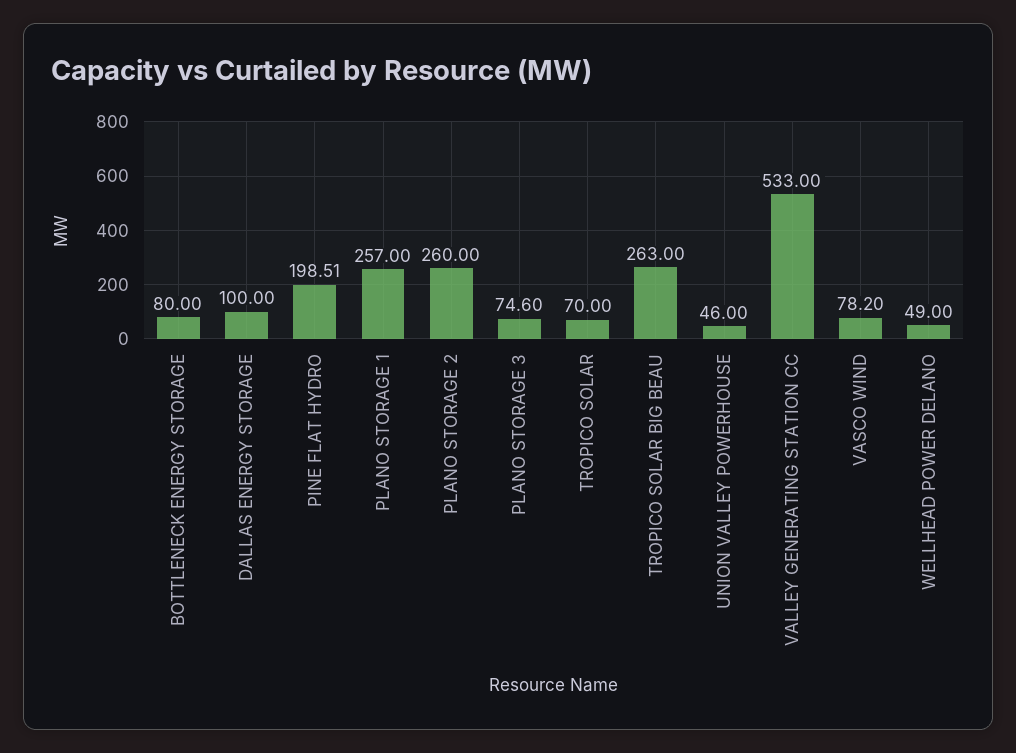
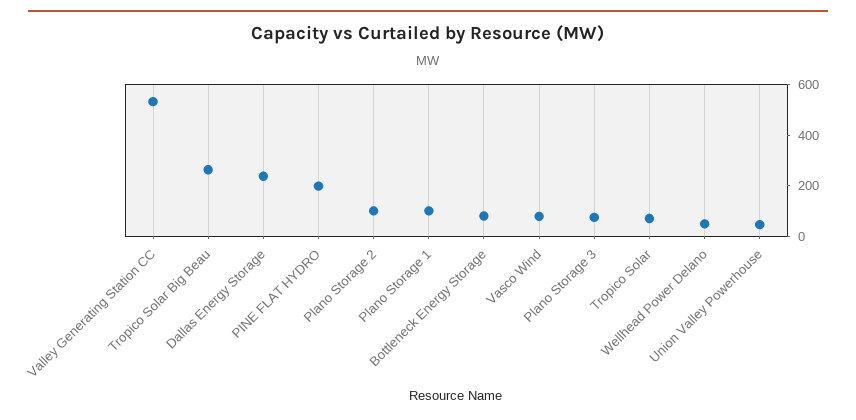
  {
    "BOTTLENECK ENERGY STORAGE": 80,
-   "DALLAS ENERGY STORAGE": 100,
+   "DALLAS ENERGY STORAGE": 250,
    "PINE FLAT HYDRO": 198.51,
-   "PLANO STORAGE 1": 257,
+   "PLANO STORAGE 1": 100,
-   "PLANO STORAGE 2": 260,
+   "PLANO STORAGE 2": 100,
    "PLANO STORAGE 3": 74.6,
    "TROPICO SOLAR": 70,
    "TROPICO SOLAR BIG BEAU": 263,
    "UNION VALLEY POWERHOUSE": 46,
    "VALLEY GENERATING STATION CC": 533,
    "VASCO WIND": 78.2,
    "WELLHEAD POWER DELANO": 49
  }

